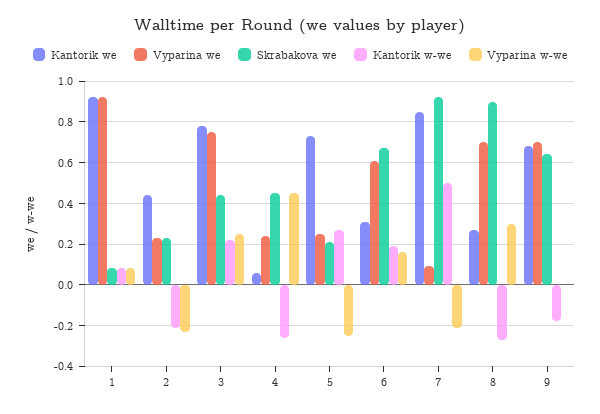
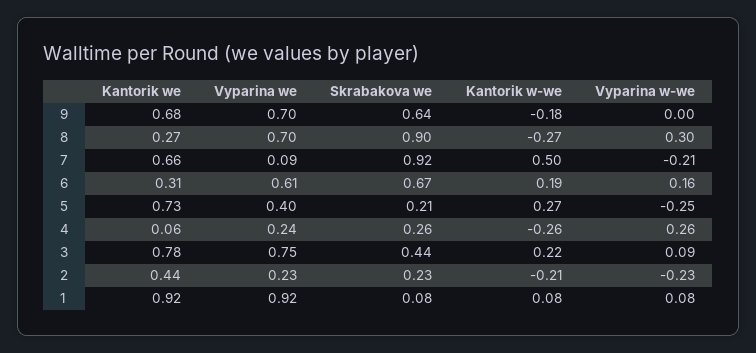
  {
    "Kantorik we": {
      "1": 0.92,
      "2": 0.44,
      "3": 0.78,
      "4": 0.06,
      "5": 0.73,
      "6": 0.31,
-     "7": 0.85,
+     "7": 0.66,
      "8": 0.27,
      "9": 0.68
    },
    "Vyparina we": {
      "1": 0.92,
      "2": 0.23,
      "3": 0.75,
      "4": 0.24,
-     "5": 0.25,
+     "5": 0.4,
      "6": 0.61,
      "7": 0.09,
      "8": 0.7,
      "9": 0.7
    },
    "Skrabakova we": {
      "1": 0.08,
      "2": 0.23,
      "3": 0.44,
-     "4": 0.45,
+     "4": 0.26,
      "5": 0.21,
      "6": 0.67,
      "7": 0.92,
      "8": 0.9,
      "9": 0.64
    },
    "Kantorik w-we": {
      "1": 0.08,
      "2": -0.21,
      "3": 0.22,
      "4": -0.26,
      "5": 0.27,
      "6": 0.19,
      "7": 0.5,
      "8": -0.27,
      "9": -0.18
    },
    "Vyparina w-we": {
      "1": 0.08,
      "2": -0.23,
-     "3": 0.25,
+     "3": 0.09,
-     "4": 0.45,
+     "4": 0.26,
      "5": -0.25,
      "6": 0.16,
      "7": -0.21,
      "8": 0.3,
      "9": 0
    }
  }

